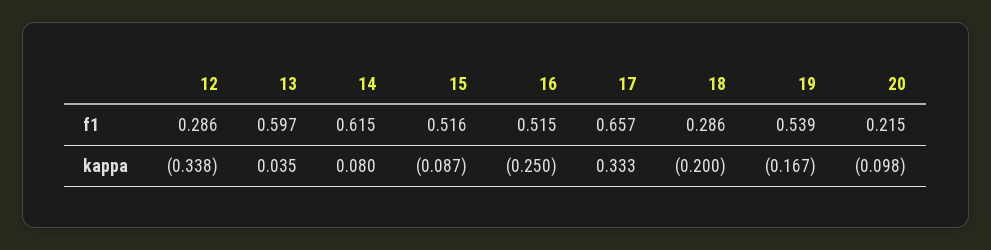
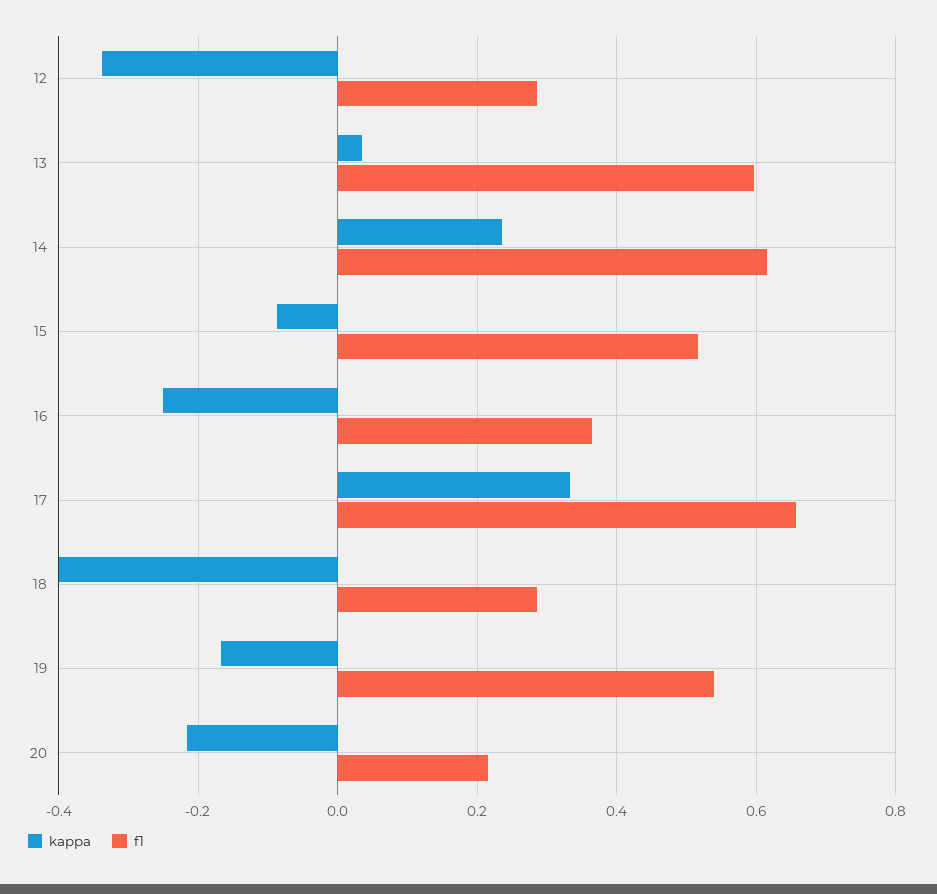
  {
    "f1": {
      "12": 0.286,
      "13": 0.597,
      "14": 0.615,
      "15": 0.516,
-     "16": 0.515,
+     "16": 0.36,
      "17": 0.657,
      "18": 0.286,
      "19": 0.539,
      "20": 0.215
    },
    "kappa": {
      "12": -0.338,
      "13": 0.035,
-     "14": 0.08,
+     "14": 0.24,
      "15": -0.087,
      "16": -0.25,
      "17": 0.333,
-     "18": -0.2,
+     "18": -0.4,
      "19": -0.167,
-     "20": -0.098
+     "20": -0.22
    }
  }

